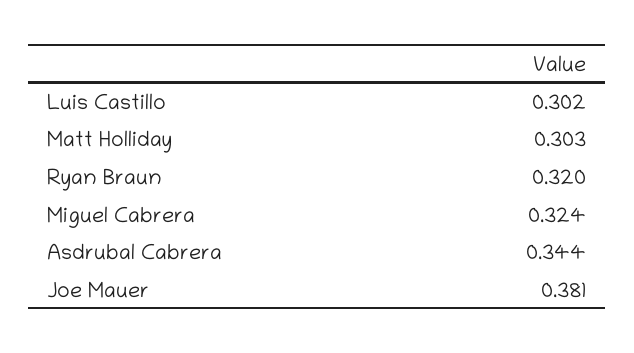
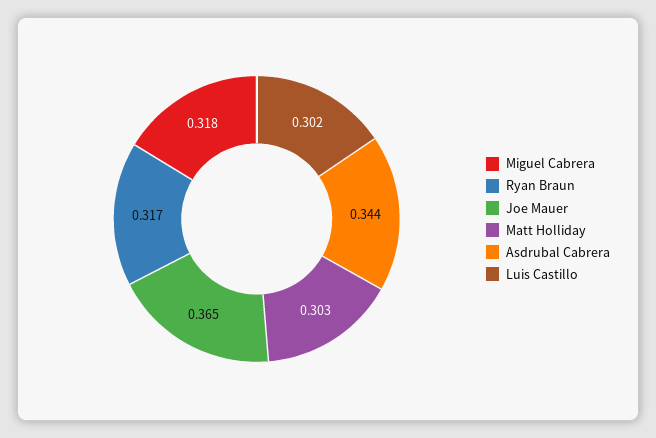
  {
    "Luis Castillo": 0.302,
    "Matt Holliday": 0.303,
-   "Ryan Braun": 0.32,
+   "Ryan Braun": 0.317,
-   "Miguel Cabrera": 0.324,
+   "Miguel Cabrera": 0.318,
    "Asdrubal Cabrera": 0.344,
-   "Joe Mauer": 0.381
+   "Joe Mauer": 0.365
  }

